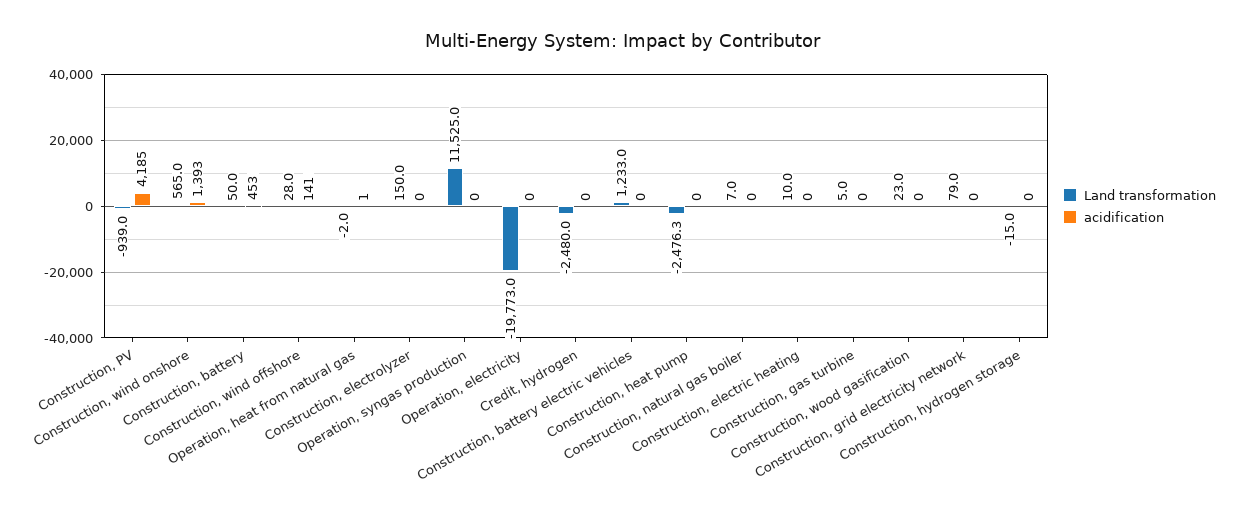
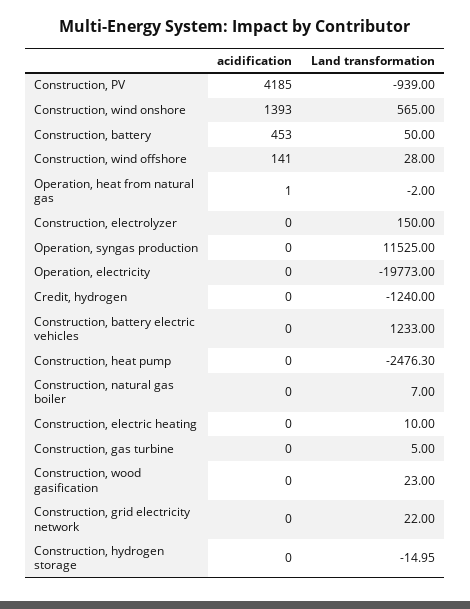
  {
    "Land transformation": {
      "Construction, PV": -939,
      "Construction, wind onshore": 565,
      "Construction, battery": 50,
      "Construction, wind offshore": 28,
      "Operation, heat from natural gas": -2,
      "Construction, electrolyzer": 150,
      "Operation, syngas production": 11525,
      "Operation, electricity": -19773,
-     "Credit, hydrogen": -2480,
+     "Credit, hydrogen": -1240,
      "Construction, battery electric vehicles": 1233,
      "Construction, heat pump": -2476.3,
      "Construction, natural gas boiler": 7,
      "Construction, electric heating": 10,
      "Construction, gas turbine": 5,
      "Construction, wood gasification": 23,
-     "Construction, grid electricity network": 79,
+     "Construction, grid electricity network": 22,
      "Construction, hydrogen storage": -14.95
    },
    "acidification": {
      "Construction, PV": 4185,
      "Construction, wind onshore": 1393,
      "Construction, battery": 453,
      "Construction, wind offshore": 141,
      "Operation, heat from natural gas": 1,
      "Construction, electrolyzer": 0,
      "Operation, syngas production": 0,
      "Operation, electricity": 0,
      "Credit, hydrogen": 0,
      "Construction, battery electric vehicles": 0,
      "Construction, heat pump": 0,
      "Construction, natural gas boiler": 0,
      "Construction, electric heating": 0,
      "Construction, gas turbine": 0,
      "Construction, wood gasification": 0,
      "Construction, grid electricity network": 0,
      "Construction, hydrogen storage": 0
    }
  }

